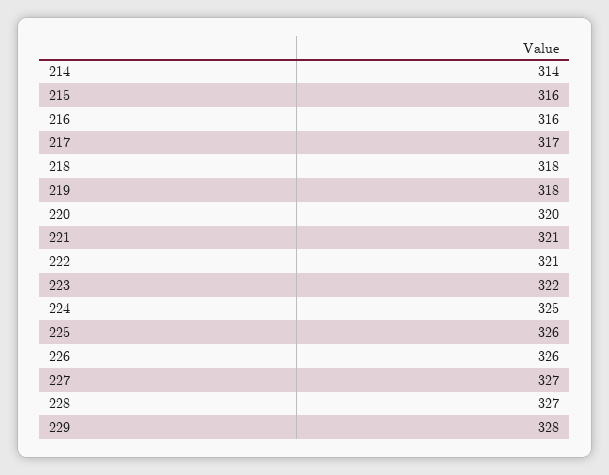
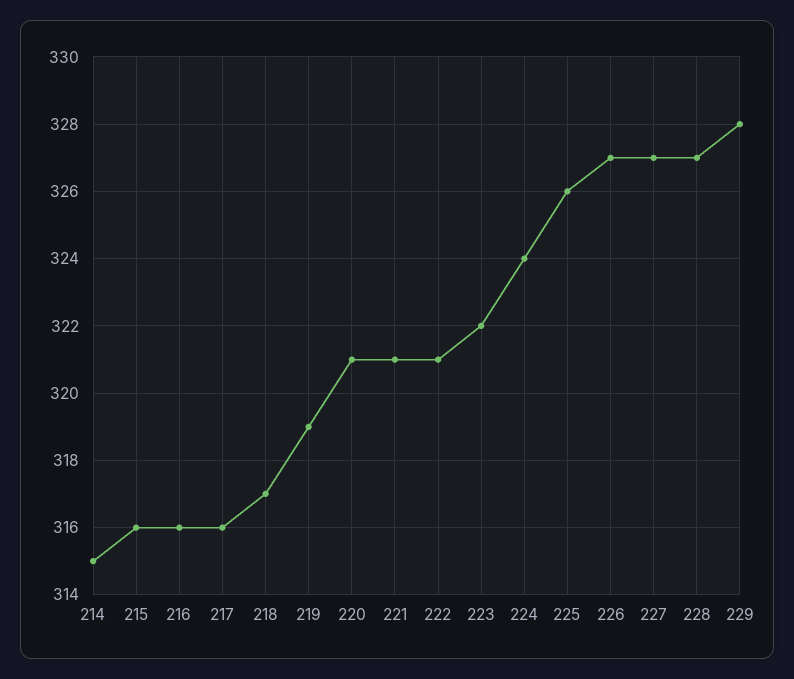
  {
-   "214": 314,
+   "214": 315,
    "215": 316,
    "216": 316,
-   "217": 317,
+   "217": 316,
-   "218": 318,
+   "218": 317,
-   "219": 318,
+   "219": 319,
-   "220": 320,
+   "220": 321,
    "221": 321,
    "222": 321,
    "223": 322,
-   "224": 325,
+   "224": 324,
    "225": 326,
-   "226": 326,
+   "226": 327,
    "227": 327,
    "228": 327,
    "229": 328
  }

